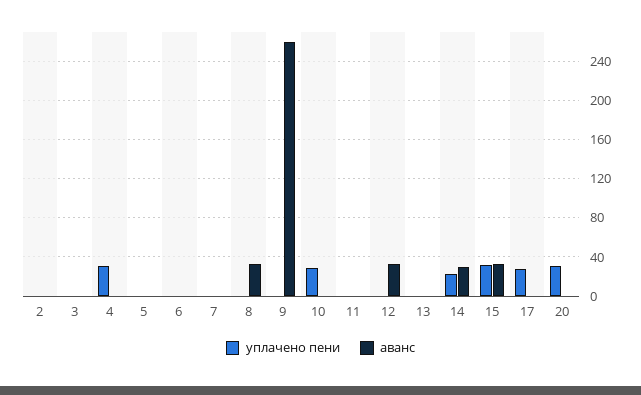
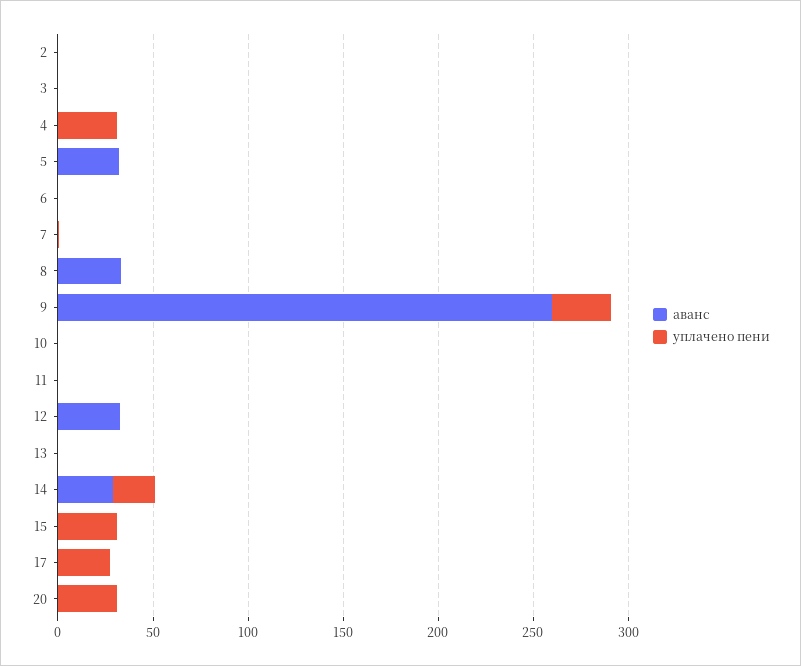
  {
    "уплачено пени": {
      "2": 0,
      "3": 0,
      "4": 30,
      "5": 0,
      "6": 0,
      "7": 0,
      "8": 0,
-     "9": 0,
+     "9": 30,
-     "10": 30,
+     "10": 0,
      "11": 0,
      "12": 0,
      "13": 0,
      "14": 20,
      "15": 30,
      "17": 30,
      "20": 30
    },
    "аванс": {
      "2": 0,
      "3": 0,
      "4": 0,
-     "5": 0,
+     "5": 30,
      "6": 0,
      "7": 0,
      "8": 30,
      "9": 260,
      "10": 0,
      "11": 0,
      "12": 30,
      "13": 0,
      "14": 30,
-     "15": 30,
+     "15": 0,
      "17": 0,
      "20": 0
    }
  }

